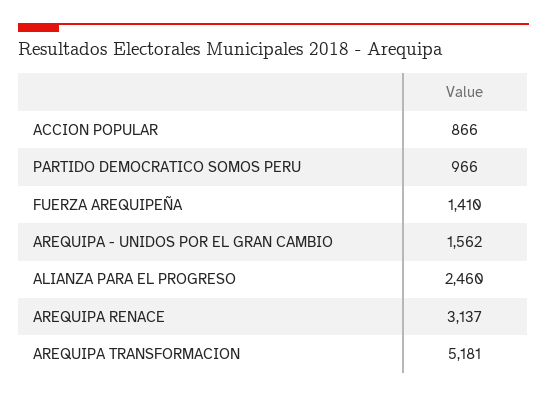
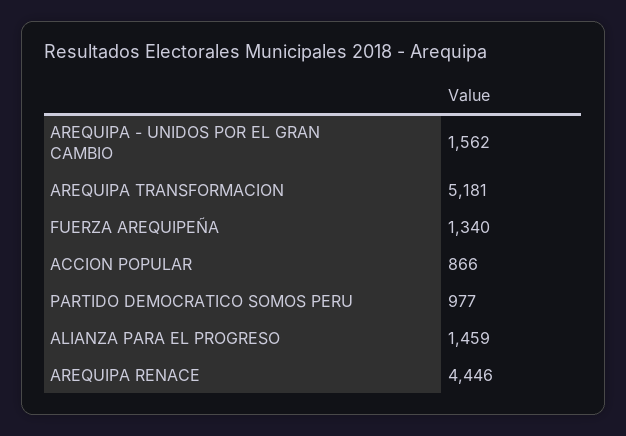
  {
    "ACCION POPULAR": 866,
-   "PARTIDO DEMOCRATICO SOMOS PERU": 966,
+   "PARTIDO DEMOCRATICO SOMOS PERU": 977,
-   "FUERZA AREQUIPEÑA": 1410,
+   "FUERZA AREQUIPEÑA": 1340,
    "AREQUIPA - UNIDOS POR EL GRAN CAMBIO": 1562,
-   "ALIANZA PARA EL PROGRESO": 2460,
+   "ALIANZA PARA EL PROGRESO": 1459,
-   "AREQUIPA RENACE": 3137,
+   "AREQUIPA RENACE": 4446,
    "AREQUIPA TRANSFORMACION": 5181
  }

